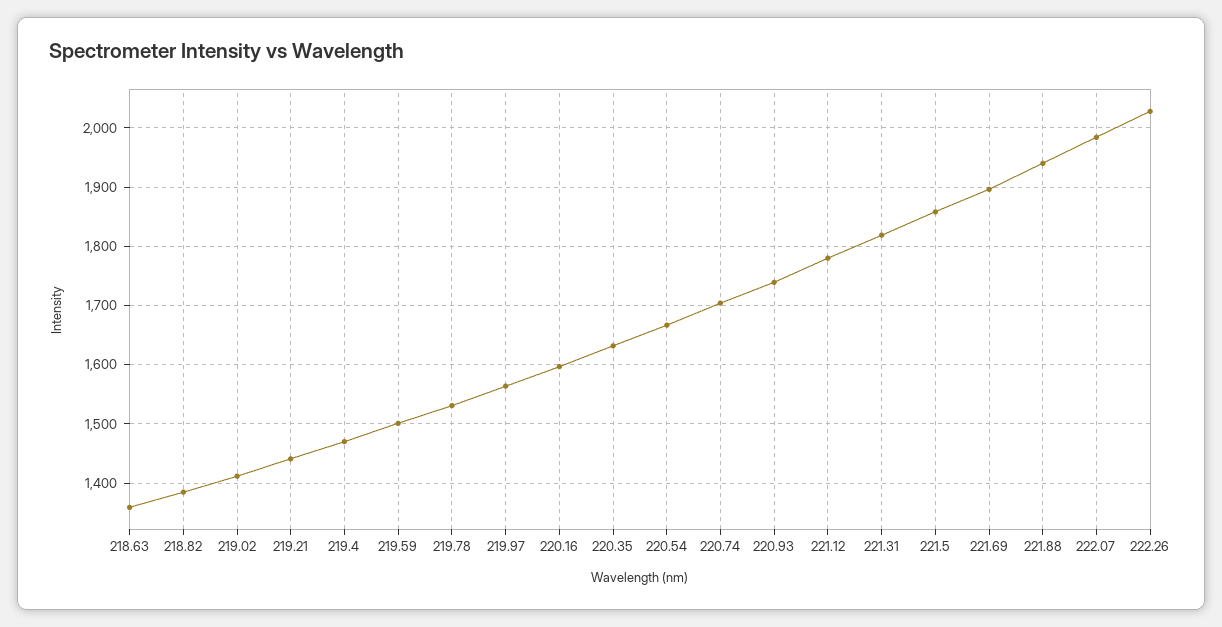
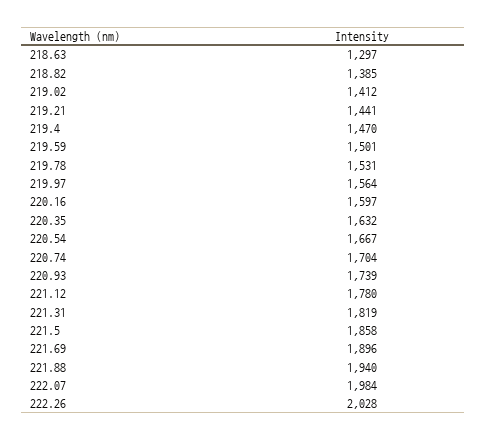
  {
-   "218.63": 1360,
+   "218.63": 1297,
    "218.82": 1385,
    "219.02": 1412,
    "219.21": 1441,
    "219.4": 1470,
    "219.59": 1501,
    "219.78": 1531,
    "219.97": 1564,
    "220.16": 1597,
    "220.35": 1632,
    "220.54": 1667,
    "220.74": 1704,
    "220.93": 1739,
    "221.12": 1780,
    "221.31": 1819,
    "221.5": 1858,
    "221.69": 1896,
    "221.88": 1940,
    "222.07": 1984,
    "222.26": 2028
  }

